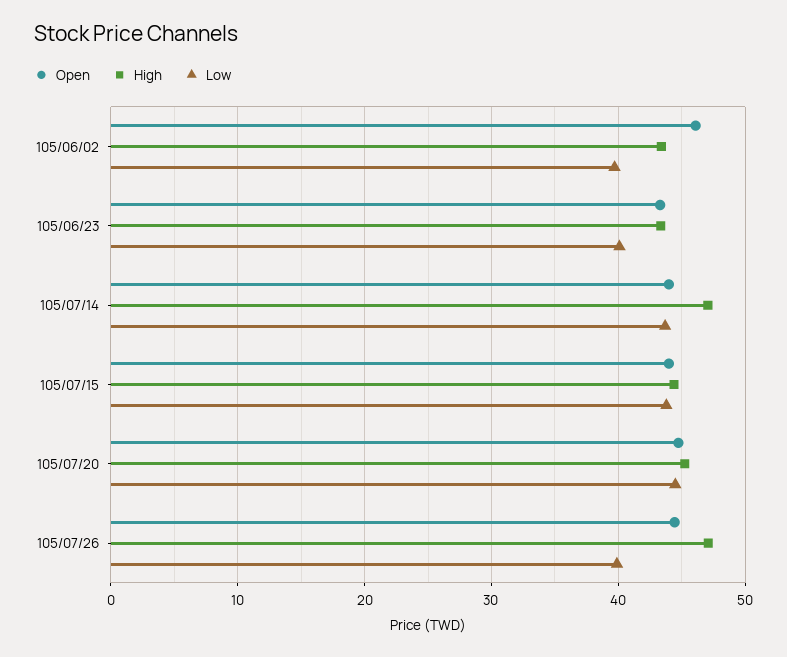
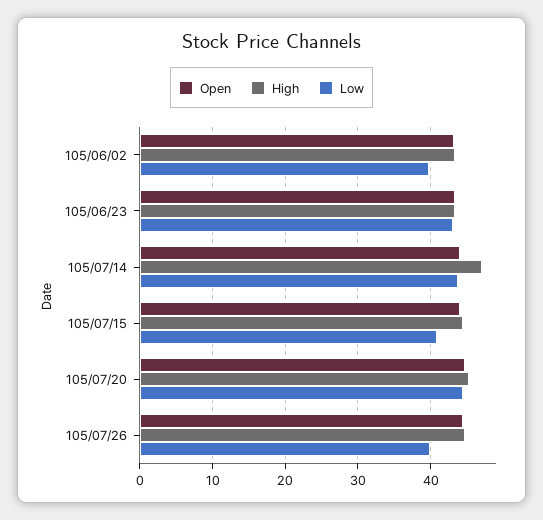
  {
    "Open": {
-     "105/06/02": 46,
+     "105/06/02": 43,
      "105/06/23": 43,
      "105/07/14": 44,
      "105/07/15": 44,
      "105/07/20": 45,
      "105/07/26": 44
    },
    "High": {
      "105/06/02": 43,
      "105/06/23": 43,
      "105/07/14": 47,
      "105/07/15": 44,
      "105/07/20": 45,
-     "105/07/26": 47
+     "105/07/26": 45
    },
    "Low": {
      "105/06/02": 40,
-     "105/06/23": 40,
+     "105/06/23": 43,
      "105/07/14": 44,
-     "105/07/15": 44,
+     "105/07/15": 41,
      "105/07/20": 45,
      "105/07/26": 40
    }
  }

